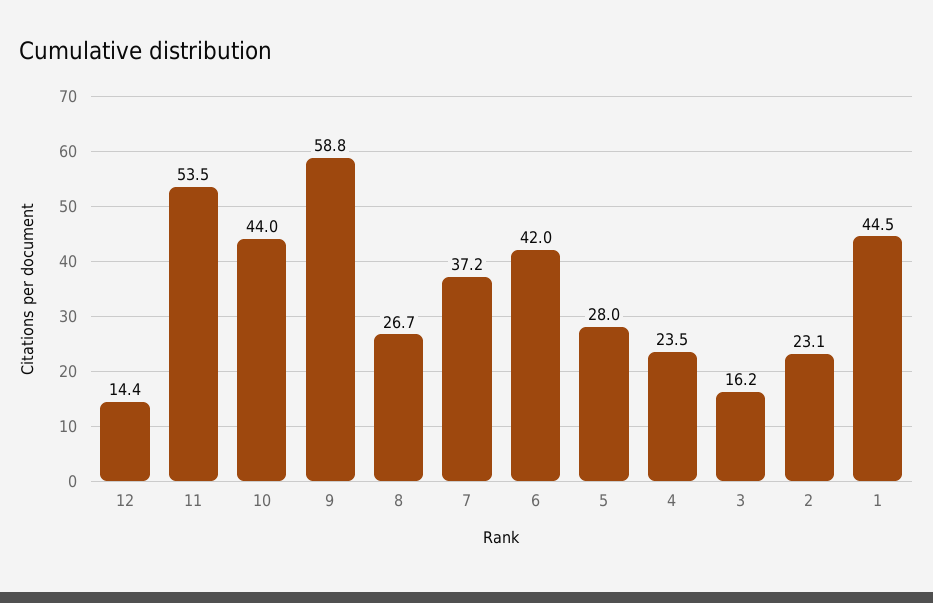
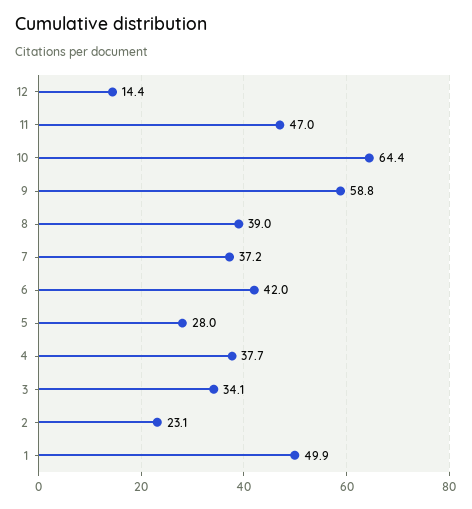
  {
    "12": 14.4,
-   "11": 53.5,
+   "11": 47,
-   "10": 44,
+   "10": 64.4,
    "9": 58.8,
-   "8": 26.7,
+   "8": 39,
    "7": 37.2,
    "6": 42,
    "5": 28,
-   "4": 23.5,
+   "4": 37.7,
-   "3": 16.2,
+   "3": 34.1,
    "2": 23.1,
-   "1": 44.5
+   "1": 49.9
  }

